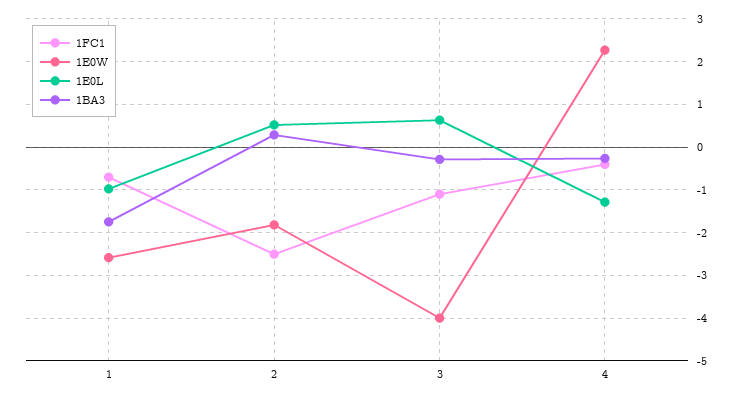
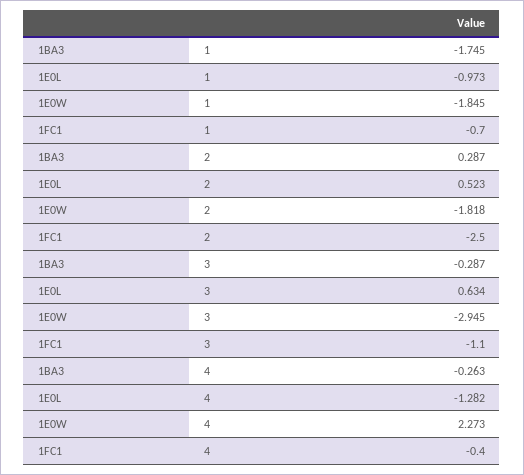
  {
    "1FC1": {
      "1": -0.7,
      "2": -2.5,
      "3": -1.1,
      "4": -0.4
    },
    "1E0W": {
-     "1": -2.6,
+     "1": -1.845,
      "2": -1.818,
-     "3": -4,
+     "3": -2.945,
      "4": 2.273
    },
    "1E0L": {
      "1": -0.973,
      "2": 0.523,
      "3": 0.634,
      "4": -1.282
    },
    "1BA3": {
      "1": -1.745,
      "2": 0.287,
      "3": -0.287,
      "4": -0.263
    }
  }

